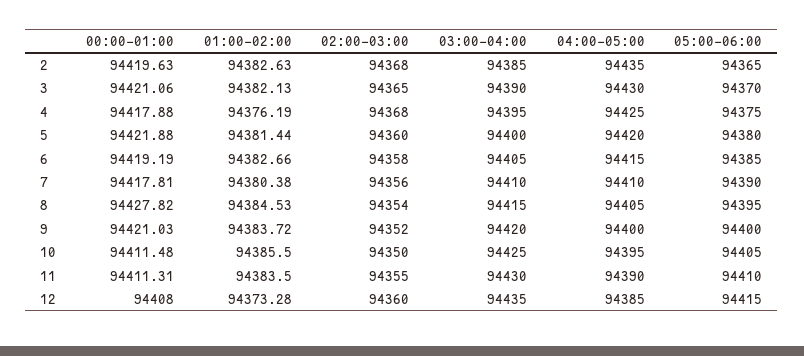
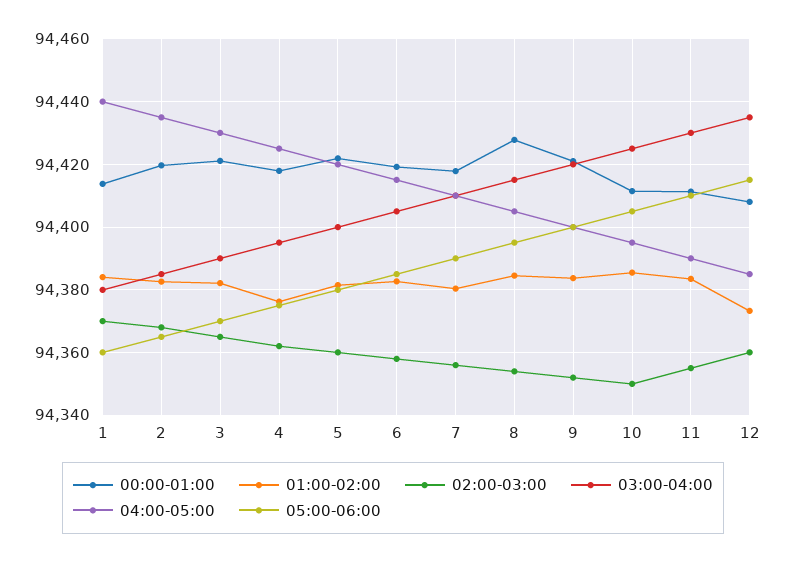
  {
    "00:00-01:00": {
      "2": 94419.63,
      "3": 94421.06,
      "4": 94417.88,
      "5": 94421.88,
      "6": 94419.19,
      "7": 94417.81,
      "8": 94427.82,
      "9": 94421.03,
      "10": 94411.48,
      "11": 94411.31,
-     "12": 94408
+     "12": 94408,
+     "1": 94414
    },
    "01:00-02:00": {
      "2": 94382.63,
      "3": 94382.13,
      "4": 94376.19,
      "5": 94381.44,
      "6": 94382.66,
      "7": 94380.38,
      "8": 94384.53,
      "9": 94383.72,
      "10": 94385.5,
      "11": 94383.5,
-     "12": 94373.28
+     "12": 94373.28,
+     "1": 94384
    },
    "02:00-03:00": {
      "2": 94368,
      "3": 94365,
-     "4": 94368,
+     "4": 94362,
      "5": 94360,
      "6": 94358,
      "7": 94356,
      "8": 94354,
      "9": 94352,
      "10": 94350,
      "11": 94355,
-     "12": 94360
+     "12": 94360,
+     "1": 94370
    },
    "03:00-04:00": {
      "2": 94385,
      "3": 94390,
      "4": 94395,
      "5": 94400,
      "6": 94405,
      "7": 94410,
      "8": 94415,
      "9": 94420,
      "10": 94425,
      "11": 94430,
-     "12": 94435
+     "12": 94435,
+     "1": 94380
    },
    "04:00-05:00": {
      "2": 94435,
      "3": 94430,
      "4": 94425,
      "5": 94420,
      "6": 94415,
      "7": 94410,
      "8": 94405,
      "9": 94400,
      "10": 94395,
      "11": 94390,
-     "12": 94385
+     "12": 94385,
+     "1": 94440
    },
    "05:00-06:00": {
      "2": 94365,
      "3": 94370,
      "4": 94375,
      "5": 94380,
      "6": 94385,
      "7": 94390,
      "8": 94395,
      "9": 94400,
      "10": 94405,
      "11": 94410,
-     "12": 94415
+     "12": 94415,
+     "1": 94360
    }
  }

